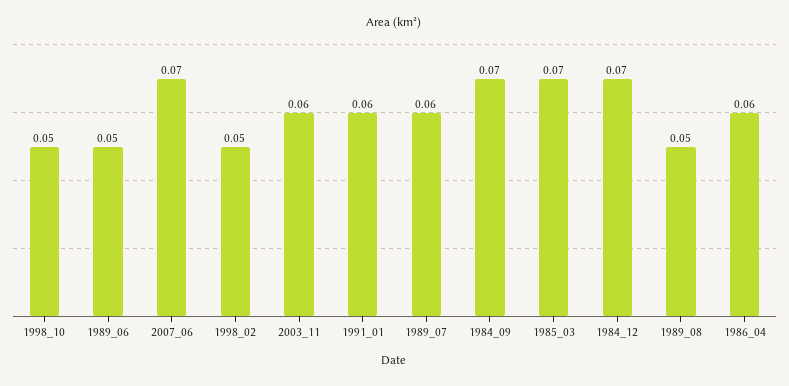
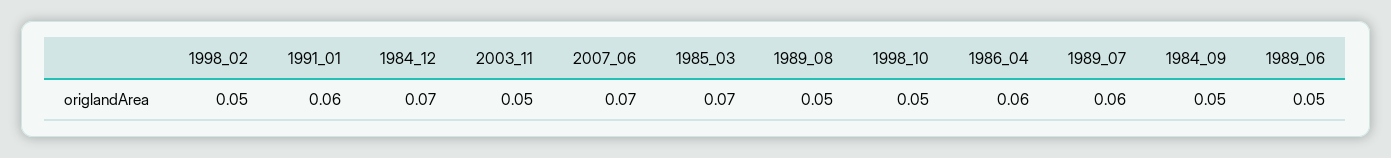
  {
    "1998_10": 0.05,
    "1989_06": 0.05,
    "2007_06": 0.07,
    "1998_02": 0.05,
-   "2003_11": 0.06,
+   "2003_11": 0.05,
    "1991_01": 0.06,
    "1989_07": 0.06,
-   "1984_09": 0.07,
+   "1984_09": 0.05,
    "1985_03": 0.07,
    "1984_12": 0.07,
    "1989_08": 0.05,
    "1986_04": 0.06
  }

